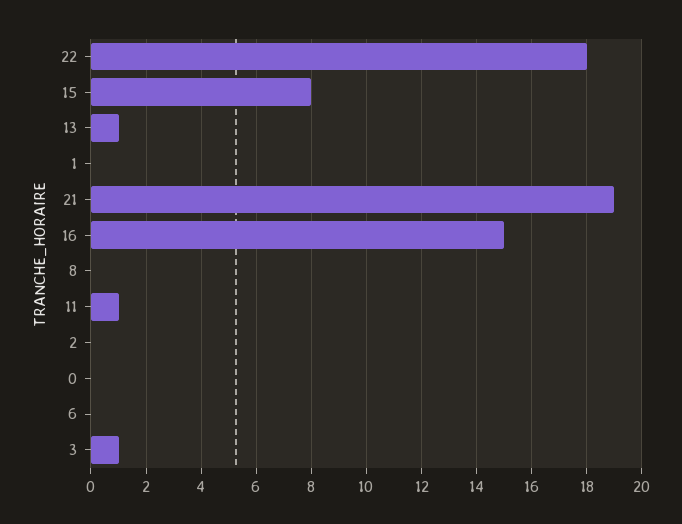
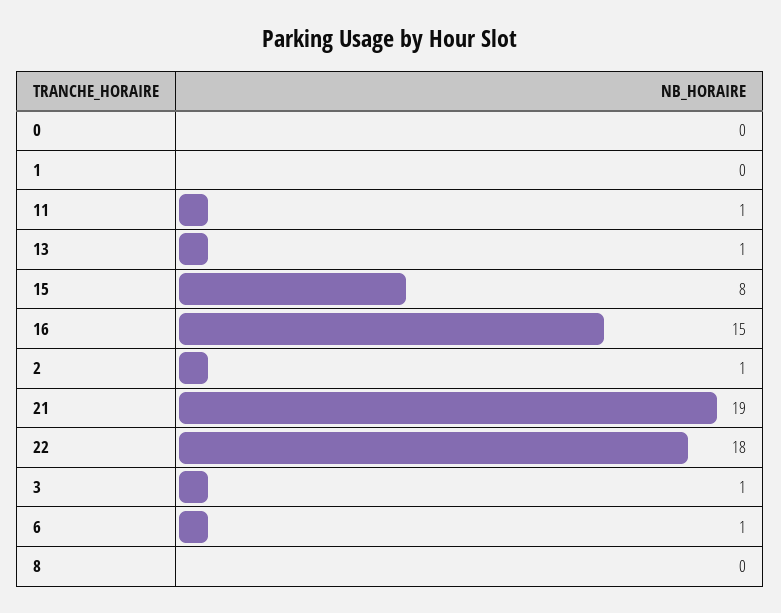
  {
    "22": 18,
    "15": 8,
    "13": 1,
    "1": 0,
    "21": 19,
    "16": 15,
    "8": 0,
    "11": 1,
-   "2": 0,
+   "2": 1,
    "0": 0,
-   "6": 0,
+   "6": 1,
    "3": 1
  }

